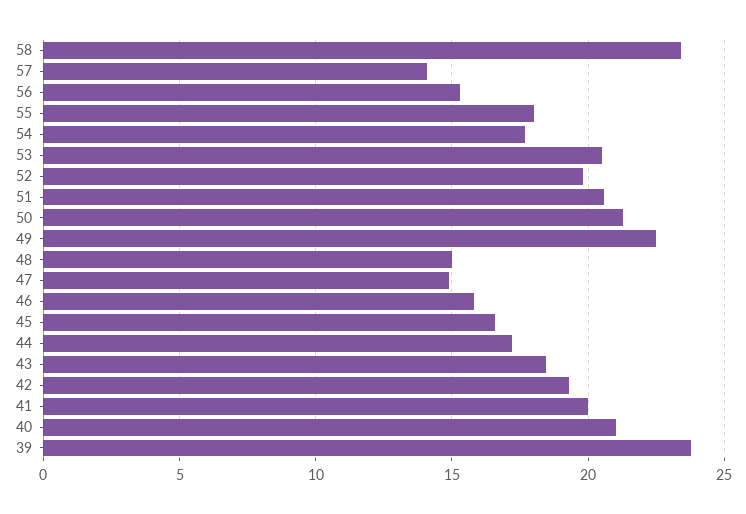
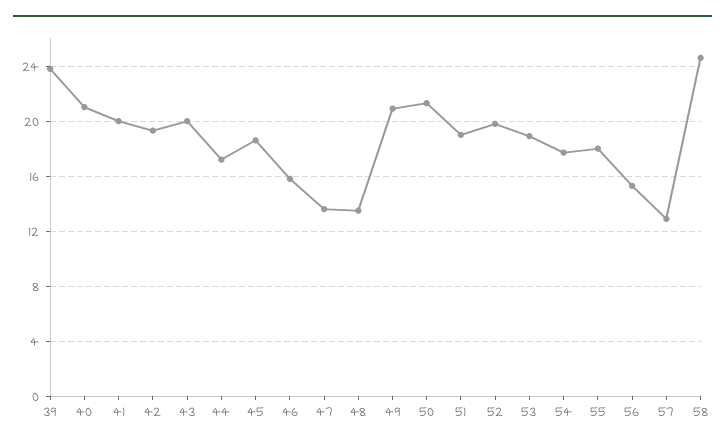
  {
-   "58": 23.5,
+   "58": 24.5,
-   "57": 14,
+   "57": 13,
    "56": 15.5,
    "55": 18,
    "54": 17.5,
-   "53": 20.5,
+   "53": 19,
    "52": 20,
-   "51": 20.5,
+   "51": 19,
    "50": 21.5,
-   "49": 22.5,
+   "49": 21,
-   "48": 15,
+   "48": 13.5,
-   "47": 15,
+   "47": 13.5,
    "46": 16,
-   "45": 16.5,
+   "45": 18.5,
    "44": 17,
-   "43": 18.5,
+   "43": 20,
    "42": 19.5,
    "41": 20,
    "40": 21,
    "39": 24
  }

